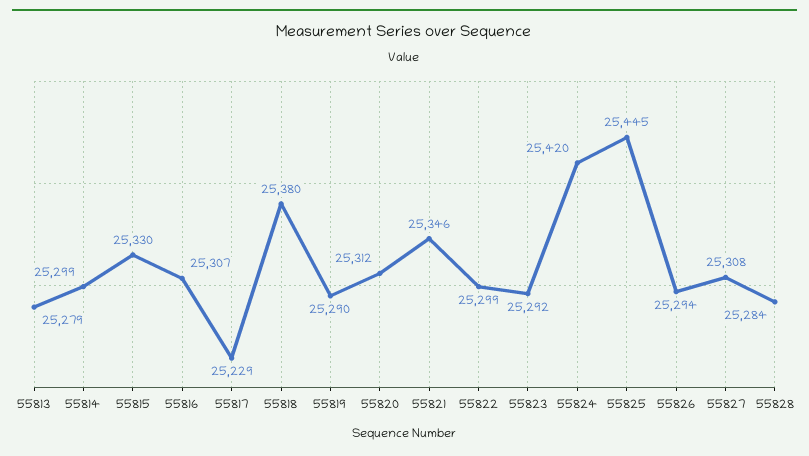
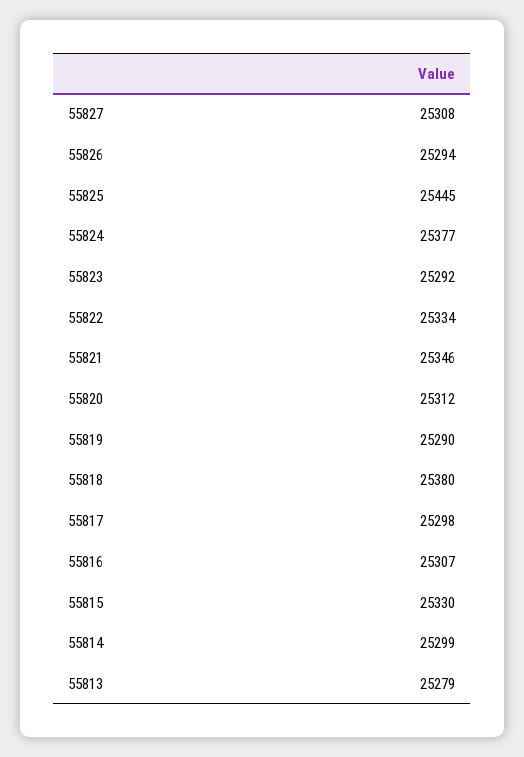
  {
    "55813": 25279,
    "55814": 25299,
    "55815": 25330,
    "55816": 25307,
-   "55817": 25229,
+   "55817": 25298,
    "55818": 25380,
    "55819": 25290,
    "55820": 25312,
    "55821": 25346,
-   "55822": 25299,
+   "55822": 25334,
    "55823": 25292,
-   "55824": 25420,
+   "55824": 25377,
    "55825": 25445,
    "55826": 25294,
-   "55827": 25308,
+   "55827": 25308
-   "55828": 25284
  }

